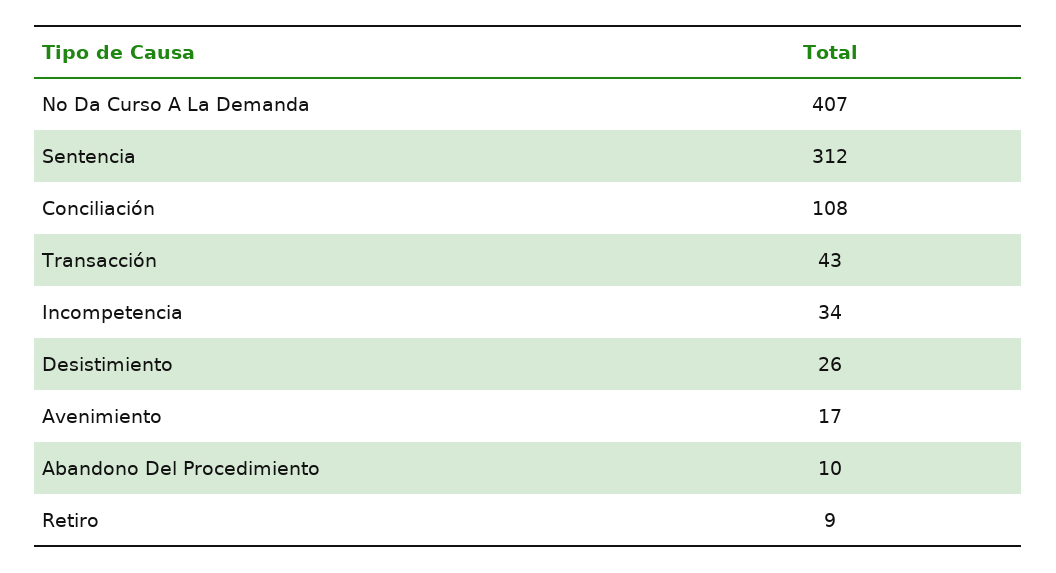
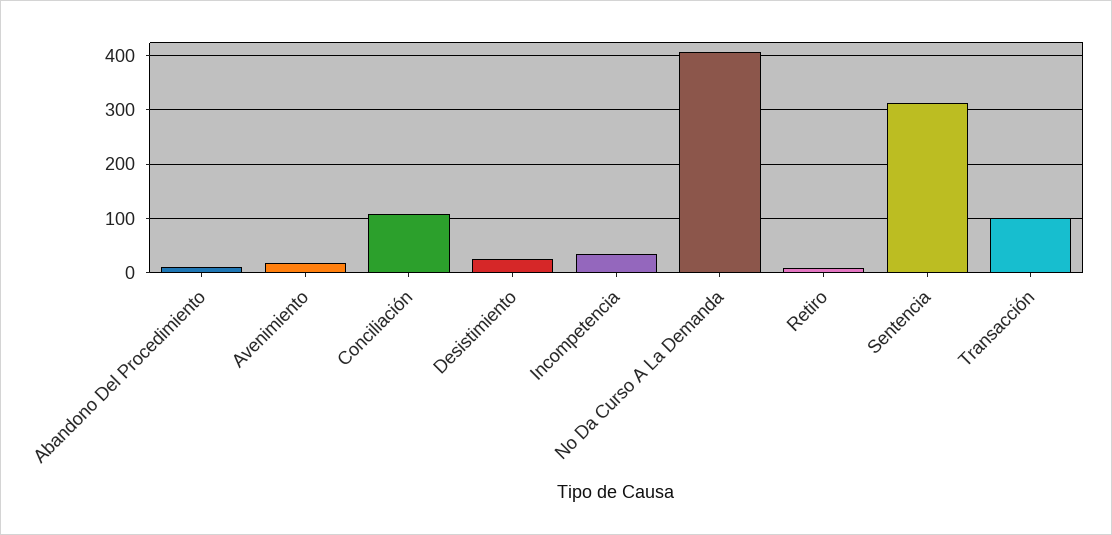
  {
    "No Da Curso A La Demanda": 407,
    "Sentencia": 312,
    "Conciliación": 108,
-   "Transacción": 43,
+   "Transacción": 100,
    "Incompetencia": 34,
    "Desistimiento": 26,
    "Avenimiento": 17,
    "Abandono Del Procedimiento": 10,
    "Retiro": 9
  }

